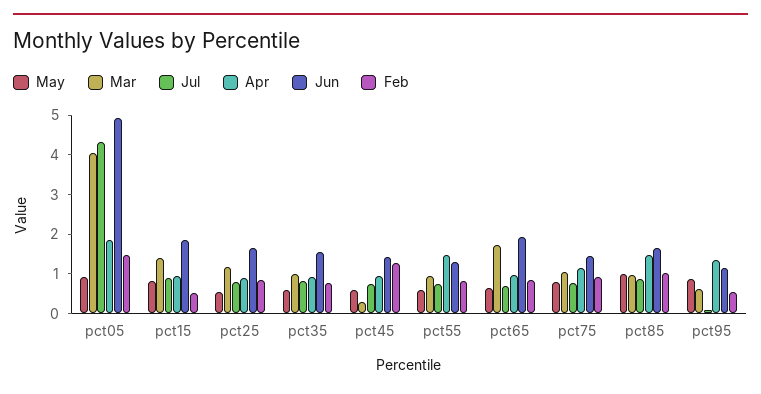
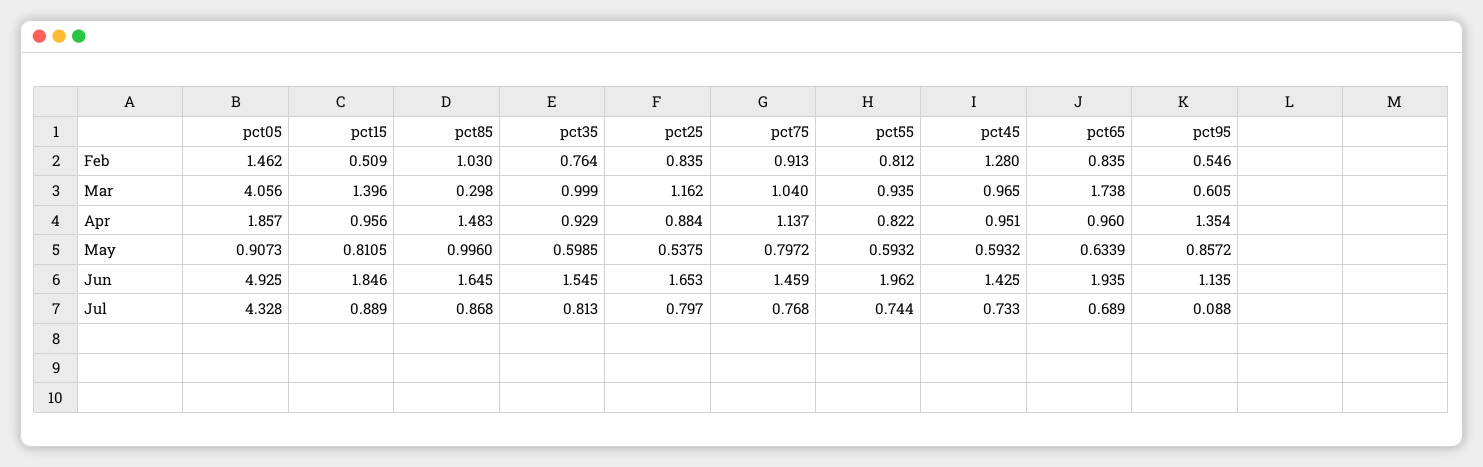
  {
    "May": {
      "pct05": 0.9073,
      "pct15": 0.8105,
      "pct25": 0.5375,
      "pct35": 0.5985,
      "pct45": 0.5932,
      "pct55": 0.5932,
      "pct65": 0.6339,
      "pct75": 0.7972,
      "pct85": 0.996,
      "pct95": 0.8572
    },
    "Mar": {
      "pct05": 4.056,
      "pct15": 1.396,
      "pct25": 1.162,
      "pct35": 0.999,
-     "pct45": 0.25,
+     "pct45": 0.965,
      "pct55": 0.935,
      "pct65": 1.738,
      "pct75": 1.04,
-     "pct85": 1,
+     "pct85": 0.298,
      "pct95": 0.605
    },
    "Jul": {
      "pct05": 4.328,
      "pct15": 0.889,
      "pct25": 0.797,
      "pct35": 0.813,
      "pct45": 0.733,
      "pct55": 0.744,
      "pct65": 0.689,
      "pct75": 0.768,
      "pct85": 0.868,
      "pct95": 0.088
    },
    "Apr": {
      "pct05": 1.857,
      "pct15": 0.956,
      "pct25": 0.884,
      "pct35": 0.929,
      "pct45": 0.951,
-     "pct55": 1.5,
+     "pct55": 0.822,
      "pct65": 0.96,
      "pct75": 1.137,
      "pct85": 1.483,
      "pct95": 1.354
    },
    "Jun": {
      "pct05": 4.925,
      "pct15": 1.846,
      "pct25": 1.653,
      "pct35": 1.545,
      "pct45": 1.425,
-     "pct55": 1.25,
+     "pct55": 1.962,
      "pct65": 1.935,
      "pct75": 1.459,
      "pct85": 1.645,
      "pct95": 1.135
    },
    "Feb": {
      "pct05": 1.462,
      "pct15": 0.509,
      "pct25": 0.835,
      "pct35": 0.764,
      "pct45": 1.28,
      "pct55": 0.812,
      "pct65": 0.835,
      "pct75": 0.913,
      "pct85": 1.03,
      "pct95": 0.546
    }
  }

